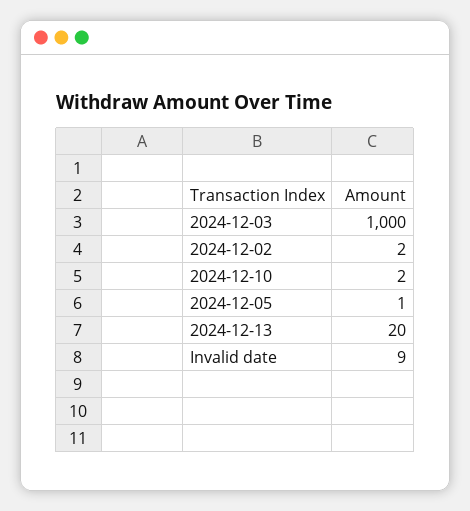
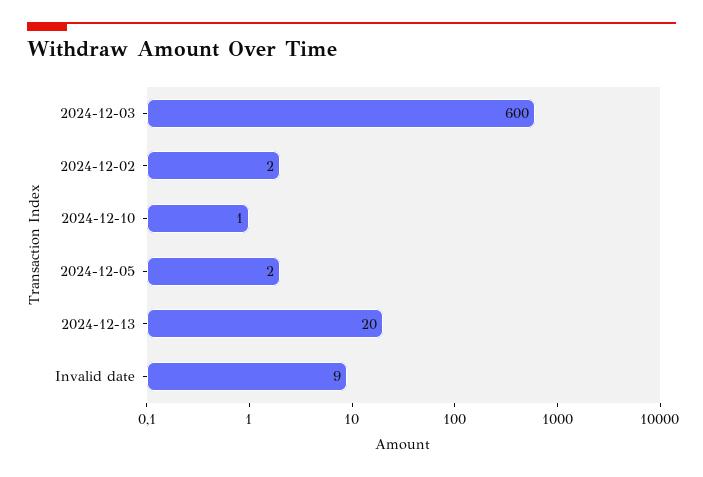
  {
-   "2024-12-03": 1000,
+   "2024-12-03": 600,
    "2024-12-02": 2,
-   "2024-12-10": 2,
+   "2024-12-10": 1,
-   "2024-12-05": 1,
+   "2024-12-05": 2,
    "2024-12-13": 20,
    "Invalid date": 9
  }

